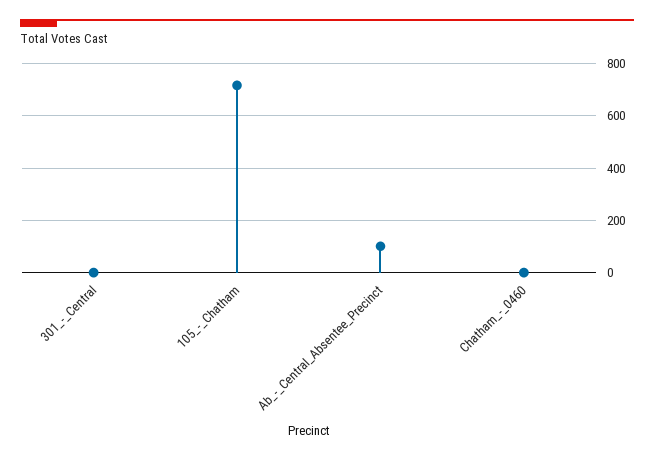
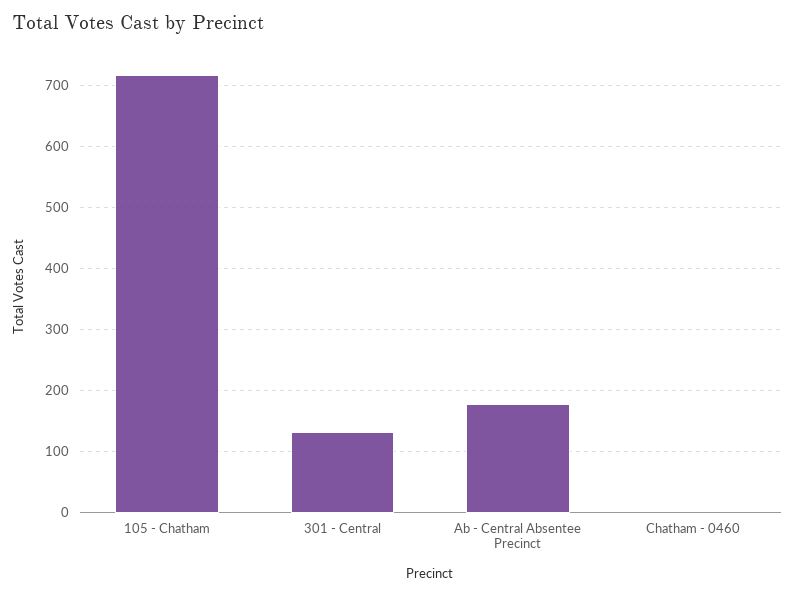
  {
-   "301_-_Central": 0,
+   "301_-_Central": 130,
    "105_-_Chatham": 720,
-   "Ab_-_Central_Absentee_Precinct": 100,
+   "Ab_-_Central_Absentee_Precinct": 180,
    "Chatham_-_0460": 0
  }

